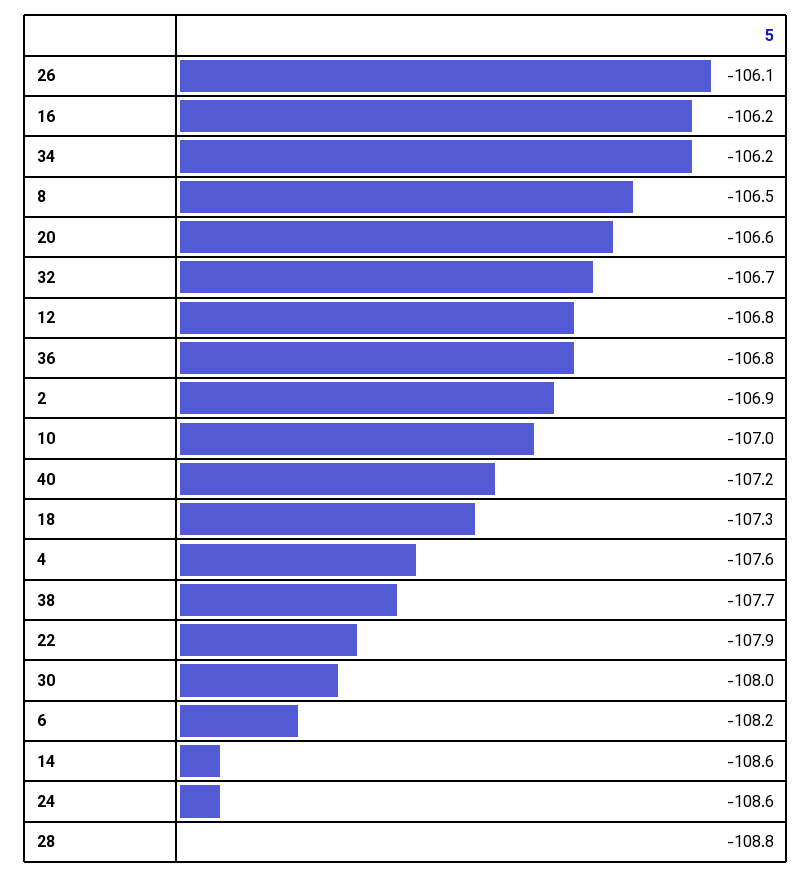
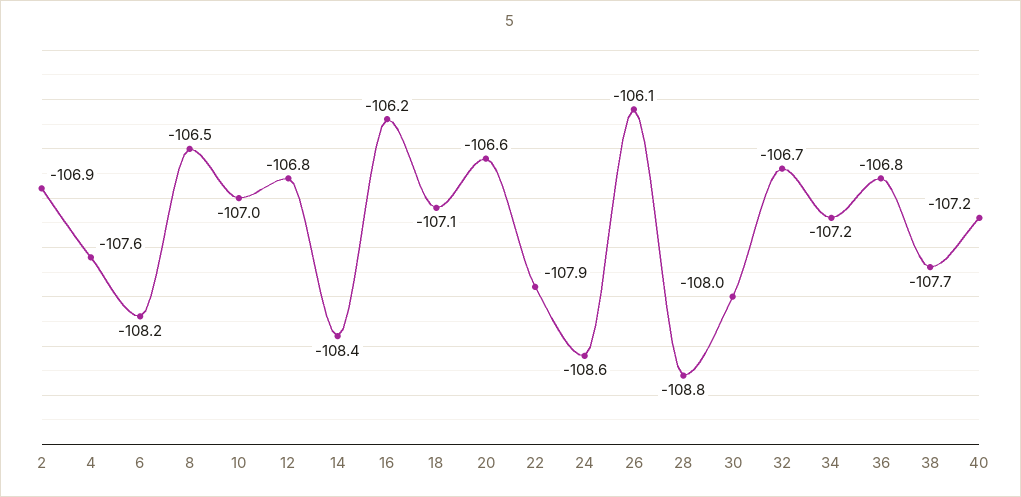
  {
    "26": -106.1,
    "16": -106.2,
-   "34": -106.2,
+   "34": -107.2,
    "8": -106.5,
    "20": -106.6,
    "32": -106.7,
    "12": -106.8,
    "36": -106.8,
    "2": -106.9,
    "10": -107,
    "40": -107.2,
-   "18": -107.3,
+   "18": -107.1,
    "4": -107.6,
    "38": -107.7,
    "22": -107.9,
    "30": -108,
    "6": -108.2,
-   "14": -108.6,
+   "14": -108.4,
    "24": -108.6,
    "28": -108.8
  }

